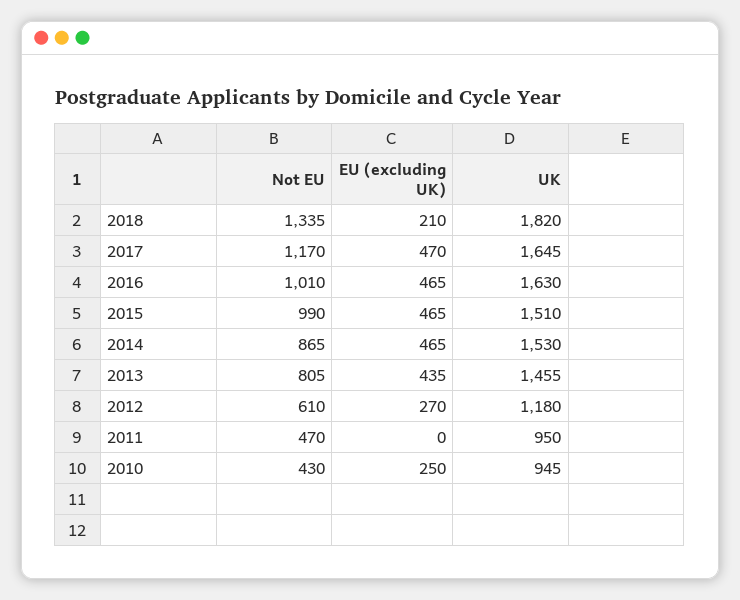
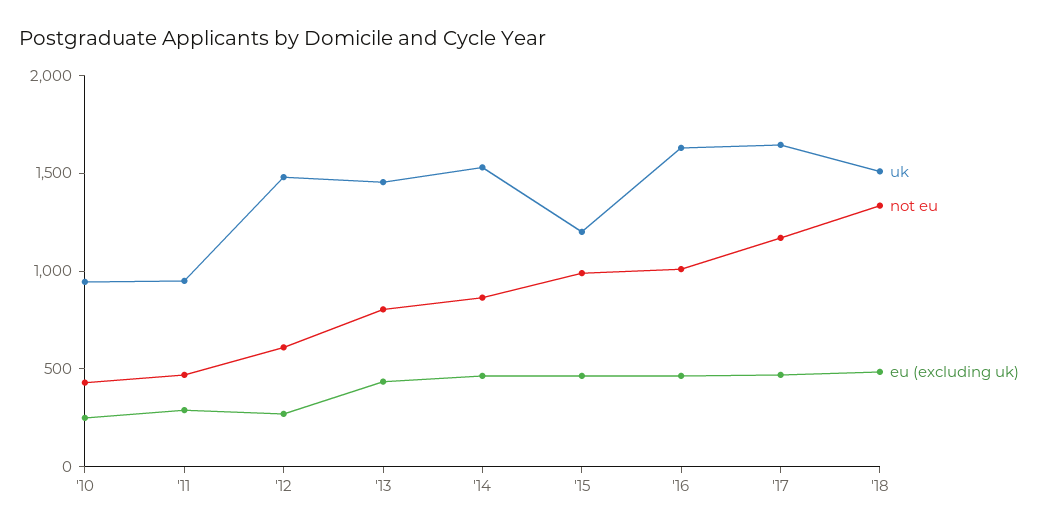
  {
    "Not EU": {
      "2018": 1335,
      "2017": 1170,
      "2016": 1010,
      "2015": 990,
      "2014": 865,
      "2013": 805,
      "2012": 610,
      "2011": 470,
      "2010": 430
    },
    "EU (excluding UK)": {
-     "2018": 210,
+     "2018": 500,
      "2017": 470,
      "2016": 465,
      "2015": 465,
      "2014": 465,
      "2013": 435,
      "2012": 270,
-     "2011": 0,
+     "2011": 300,
      "2010": 250
    },
    "UK": {
-     "2018": 1820,
+     "2018": 1500,
      "2017": 1645,
      "2016": 1630,
-     "2015": 1510,
+     "2015": 1200,
      "2014": 1530,
      "2013": 1455,
-     "2012": 1180,
+     "2012": 1500,
      "2011": 950,
      "2010": 945
    }
  }

